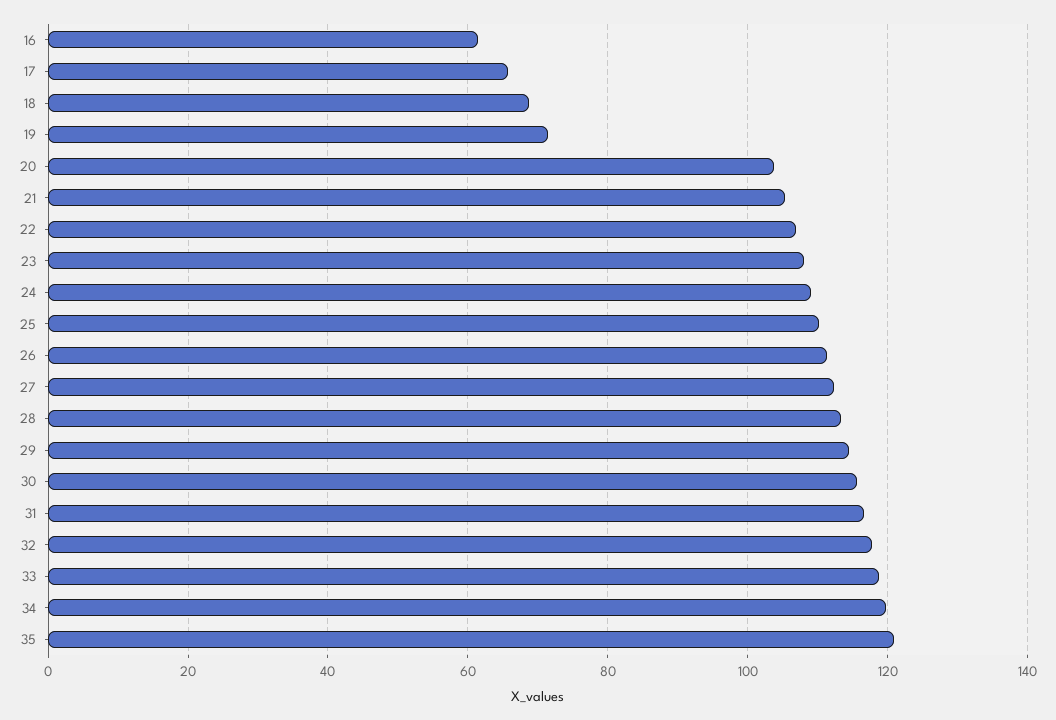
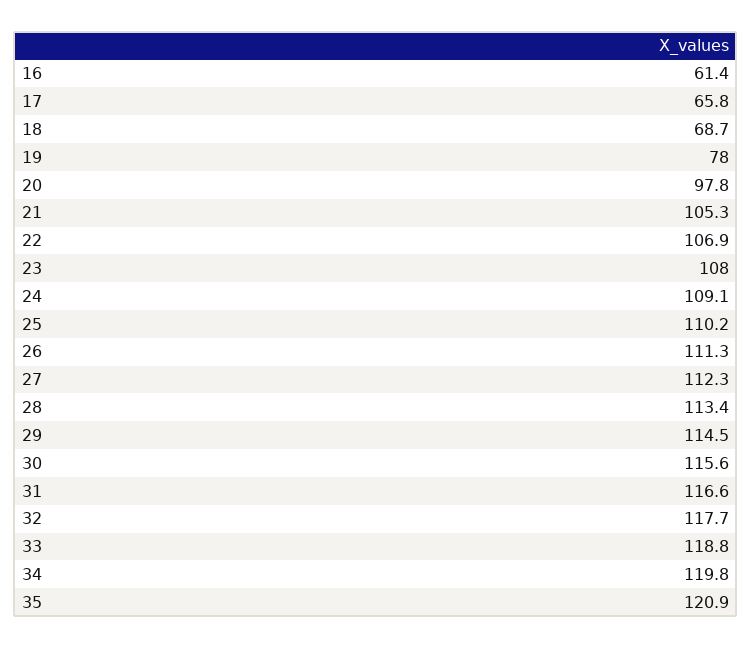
  {
    "16": 61.4,
    "17": 65.8,
    "18": 68.7,
-   "19": 72,
+   "19": 78,
-   "20": 104,
+   "20": 97.8,
    "21": 105.3,
    "22": 106.9,
    "23": 108,
    "24": 109.1,
    "25": 110.2,
    "26": 111.3,
    "27": 112.3,
    "28": 113.4,
    "29": 114.5,
    "30": 115.6,
    "31": 116.6,
    "32": 117.7,
    "33": 118.8,
    "34": 119.8,
    "35": 120.9
  }

